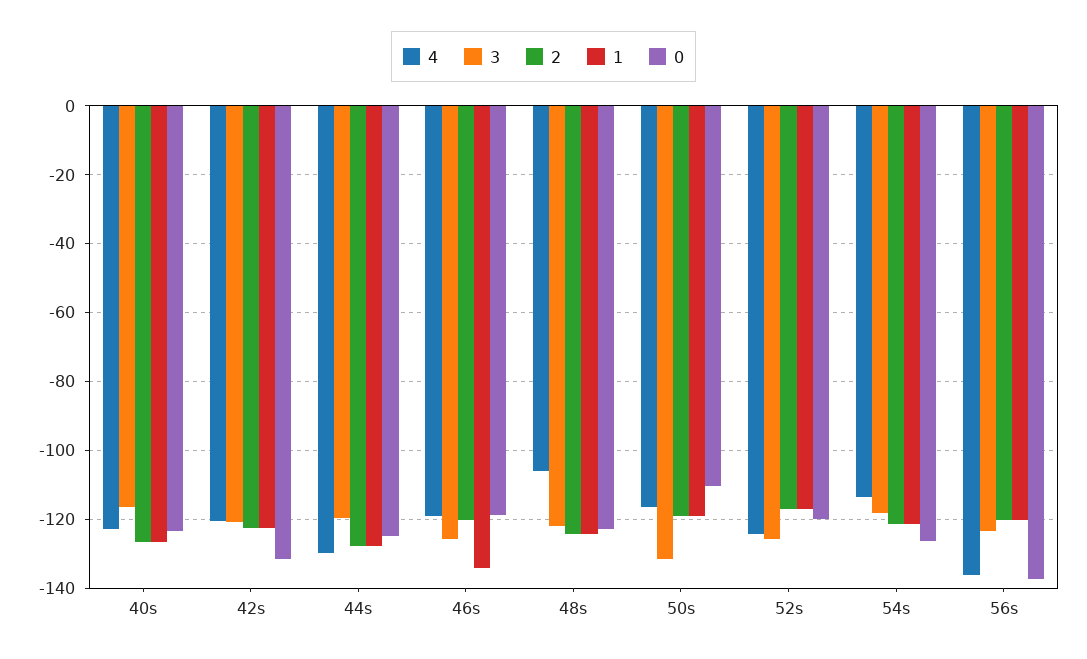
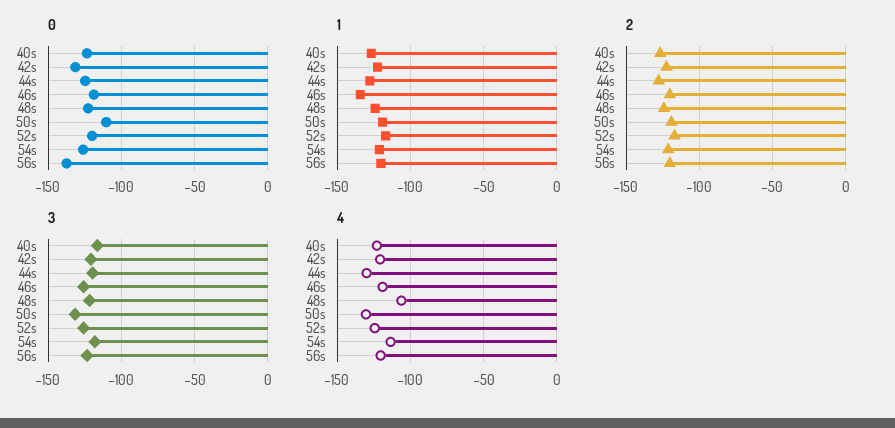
  {
    "4": {
      "40s": -122,
      "42s": -120,
      "44s": -130,
      "46s": -118,
      "48s": -106,
-     "50s": -116,
+     "50s": -130,
      "52s": -124,
      "54s": -114,
-     "56s": -136
+     "56s": -120
    },
    "3": {
      "40s": -116,
      "42s": -120,
      "44s": -120,
      "46s": -126,
      "48s": -122,
      "50s": -132,
      "52s": -126,
      "54s": -118,
      "56s": -124
    },
    "2": {
      "40s": -126,
      "42s": -122,
      "44s": -128,
      "46s": -120,
      "48s": -124,
      "50s": -120,
      "52s": -116,
      "54s": -122,
      "56s": -120
    },
    "1": {
      "40s": -126,
      "42s": -122,
      "44s": -128,
      "46s": -134,
      "48s": -124,
      "50s": -120,
      "52s": -116,
      "54s": -122,
      "56s": -120
    },
    "0": {
      "40s": -124,
      "42s": -132,
      "44s": -124,
      "46s": -118,
      "48s": -122,
      "50s": -110,
      "52s": -120,
      "54s": -126,
      "56s": -138
    }
  }

